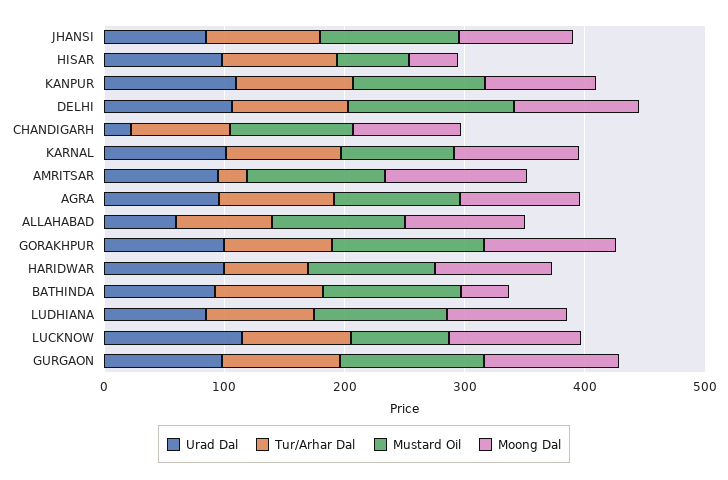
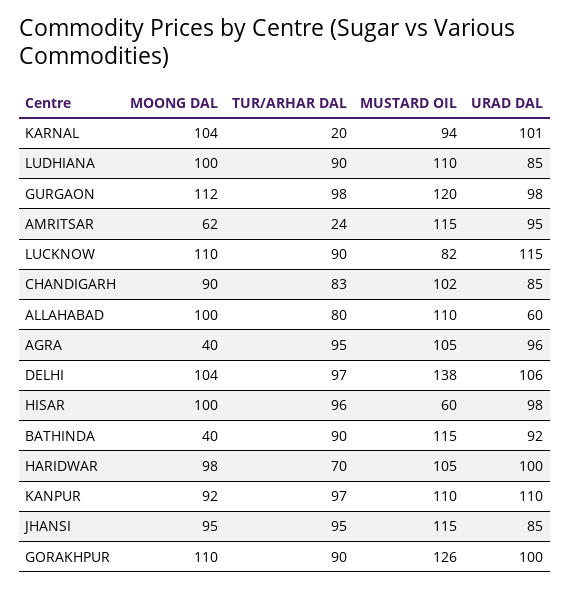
  {
    "Urad Dal": {
      "JHANSI": 85,
      "HISAR": 98,
      "KANPUR": 110,
      "DELHI": 106,
-     "CHANDIGARH": 20,
+     "CHANDIGARH": 85,
      "KARNAL": 101,
      "AMRITSAR": 95,
      "AGRA": 96,
      "ALLAHABAD": 60,
      "GORAKHPUR": 100,
      "HARIDWAR": 100,
      "BATHINDA": 92,
      "LUDHIANA": 85,
      "LUCKNOW": 115,
      "GURGAON": 98
    },
    "Tur/Arhar Dal": {
      "JHANSI": 95,
      "HISAR": 96,
      "KANPUR": 97,
      "DELHI": 97,
      "CHANDIGARH": 83,
-     "KARNAL": 100,
+     "KARNAL": 20,
      "AMRITSAR": 24,
      "AGRA": 95,
      "ALLAHABAD": 80,
      "GORAKHPUR": 90,
      "HARIDWAR": 70,
      "BATHINDA": 90,
      "LUDHIANA": 90,
      "LUCKNOW": 90,
      "GURGAON": 98
    },
    "Mustard Oil": {
      "JHANSI": 115,
      "HISAR": 60,
      "KANPUR": 110,
      "DELHI": 138,
      "CHANDIGARH": 102,
      "KARNAL": 94,
      "AMRITSAR": 115,
      "AGRA": 105,
      "ALLAHABAD": 110,
      "GORAKHPUR": 126,
      "HARIDWAR": 105,
      "BATHINDA": 115,
      "LUDHIANA": 110,
      "LUCKNOW": 82,
      "GURGAON": 120
    },
    "Moong Dal": {
      "JHANSI": 95,
-     "HISAR": 40,
+     "HISAR": 100,
      "KANPUR": 92,
      "DELHI": 104,
      "CHANDIGARH": 90,
      "KARNAL": 104,
-     "AMRITSAR": 120,
+     "AMRITSAR": 62,
-     "AGRA": 100,
+     "AGRA": 40,
      "ALLAHABAD": 100,
      "GORAKHPUR": 110,
      "HARIDWAR": 98,
      "BATHINDA": 40,
      "LUDHIANA": 100,
      "LUCKNOW": 110,
      "GURGAON": 112
    }
  }

